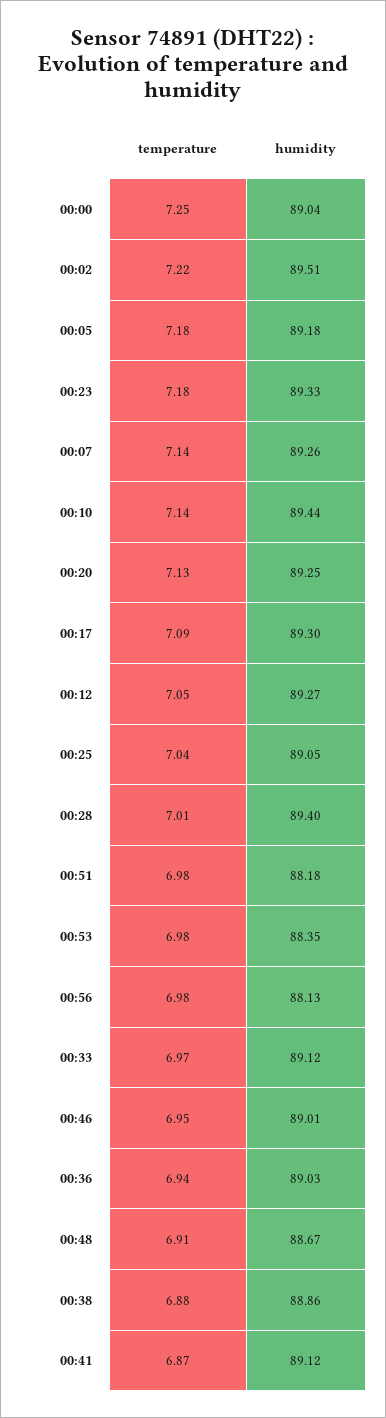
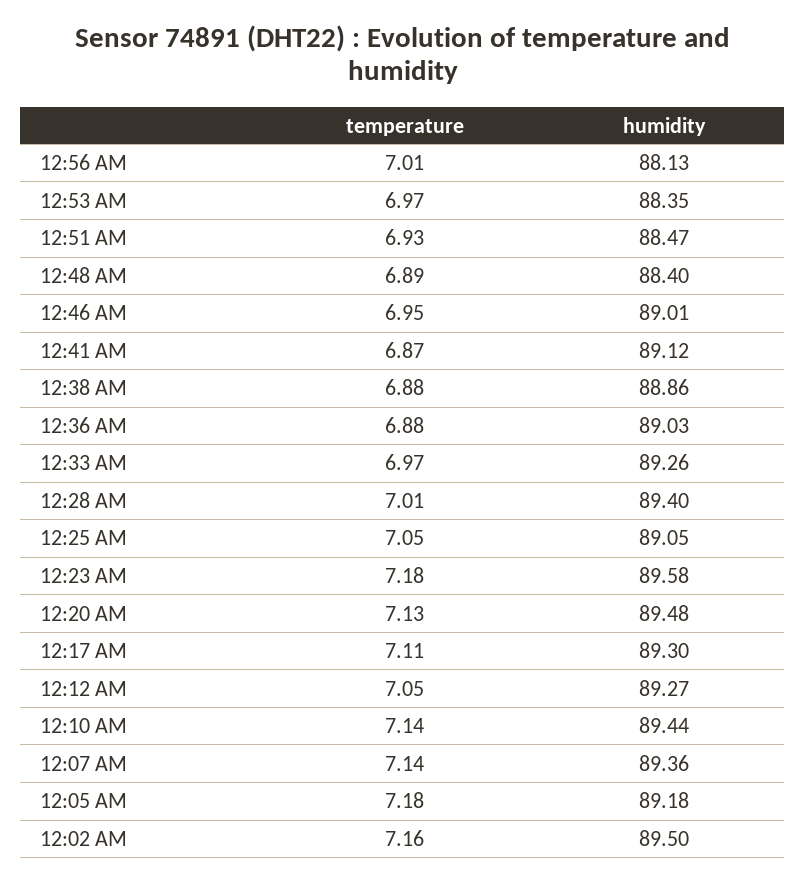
  {
    "temperature": {
-     "00:00": 7.25,
-     "00:02": 7.22,
+     "00:02": 7.16,
      "00:05": 7.18,
      "00:23": 7.18,
      "00:07": 7.14,
      "00:10": 7.14,
      "00:20": 7.13,
-     "00:17": 7.09,
+     "00:17": 7.11,
      "00:12": 7.05,
-     "00:25": 7.04,
+     "00:25": 7.05,
      "00:28": 7.01,
-     "00:51": 6.98,
+     "00:51": 6.93,
-     "00:53": 6.98,
+     "00:53": 6.97,
-     "00:56": 6.98,
+     "00:56": 7.01,
      "00:33": 6.97,
      "00:46": 6.95,
-     "00:36": 6.94,
+     "00:36": 6.88,
-     "00:48": 6.91,
+     "00:48": 6.89,
      "00:38": 6.88,
      "00:41": 6.87
    },
    "humidity": {
-     "00:00": 89.04,
-     "00:02": 89.51,
+     "00:02": 89.5,
      "00:05": 89.18,
-     "00:23": 89.33,
+     "00:23": 89.58,
-     "00:07": 89.26,
+     "00:07": 89.36,
      "00:10": 89.44,
-     "00:20": 89.25,
+     "00:20": 89.48,
      "00:17": 89.3,
      "00:12": 89.27,
      "00:25": 89.05,
      "00:28": 89.4,
-     "00:51": 88.18,
+     "00:51": 88.47,
      "00:53": 88.35,
      "00:56": 88.13,
-     "00:33": 89.12,
+     "00:33": 89.26,
      "00:46": 89.01,
      "00:36": 89.03,
-     "00:48": 88.67,
+     "00:48": 88.4,
      "00:38": 88.86,
      "00:41": 89.12
    }
  }

